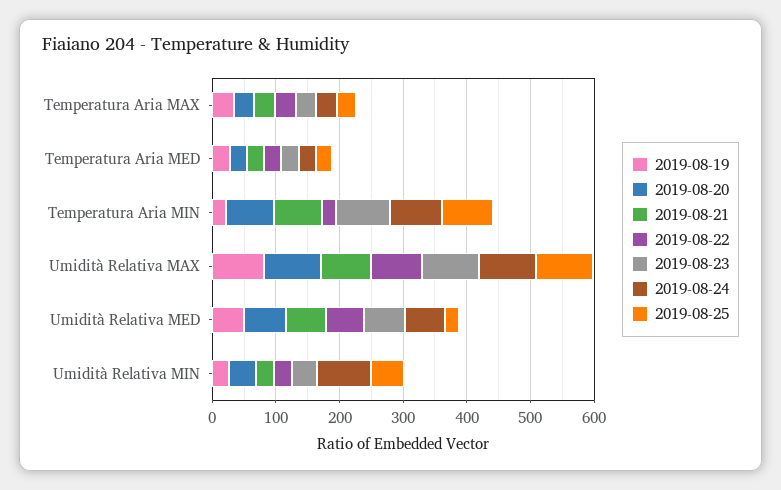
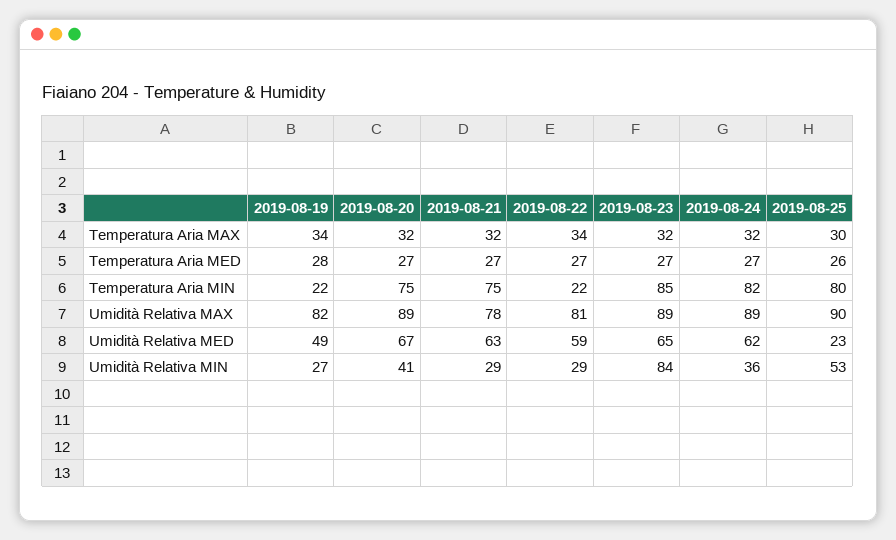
  {
    "2019-08-19": {
      "Temperatura Aria MAX": 34,
      "Temperatura Aria MED": 28,
      "Temperatura Aria MIN": 22,
      "Umidità Relativa MAX": 82,
      "Umidità Relativa MED": 49,
      "Umidità Relativa MIN": 27
    },
    "2019-08-20": {
      "Temperatura Aria MAX": 32,
      "Temperatura Aria MED": 27,
      "Temperatura Aria MIN": 75,
      "Umidità Relativa MAX": 89,
      "Umidità Relativa MED": 67,
      "Umidità Relativa MIN": 41
    },
    "2019-08-21": {
      "Temperatura Aria MAX": 32,
      "Temperatura Aria MED": 27,
      "Temperatura Aria MIN": 75,
      "Umidità Relativa MAX": 78,
      "Umidità Relativa MED": 63,
      "Umidità Relativa MIN": 29
    },
    "2019-08-22": {
      "Temperatura Aria MAX": 34,
      "Temperatura Aria MED": 27,
      "Temperatura Aria MIN": 22,
      "Umidità Relativa MAX": 81,
      "Umidità Relativa MED": 59,
      "Umidità Relativa MIN": 29
    },
    "2019-08-23": {
      "Temperatura Aria MAX": 32,
      "Temperatura Aria MED": 27,
      "Temperatura Aria MIN": 85,
      "Umidità Relativa MAX": 89,
      "Umidità Relativa MED": 65,
-     "Umidità Relativa MIN": 40
+     "Umidità Relativa MIN": 84
    },
    "2019-08-24": {
      "Temperatura Aria MAX": 32,
      "Temperatura Aria MED": 27,
      "Temperatura Aria MIN": 82,
      "Umidità Relativa MAX": 89,
      "Umidità Relativa MED": 62,
-     "Umidità Relativa MIN": 80
+     "Umidità Relativa MIN": 36
    },
    "2019-08-25": {
      "Temperatura Aria MAX": 30,
      "Temperatura Aria MED": 26,
      "Temperatura Aria MIN": 80,
      "Umidità Relativa MAX": 90,
      "Umidità Relativa MED": 23,
      "Umidità Relativa MIN": 53
    }
  }

